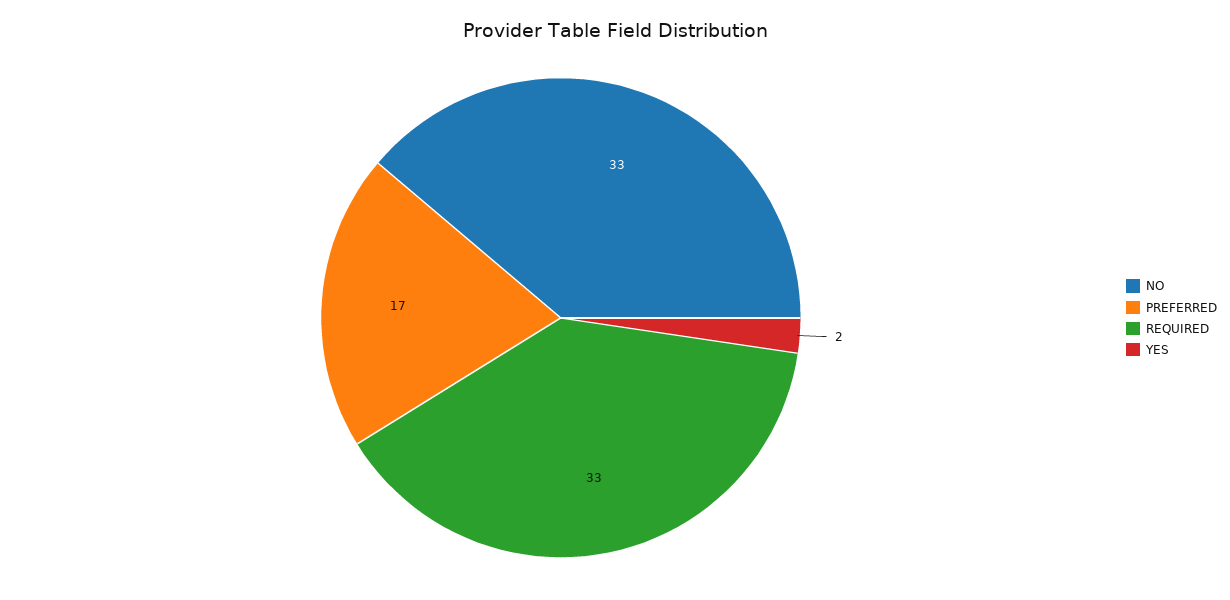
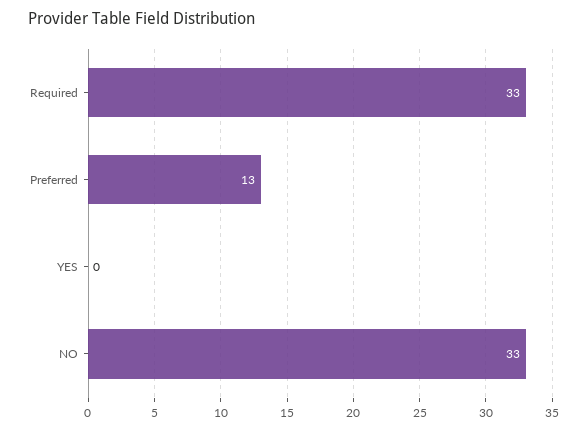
  {
    "NO": 33,
-   "PREFERRED": 17,
+   "PREFERRED": 13,
    "REQUIRED": 33,
-   "YES": 2
+   "YES": 0
  }

